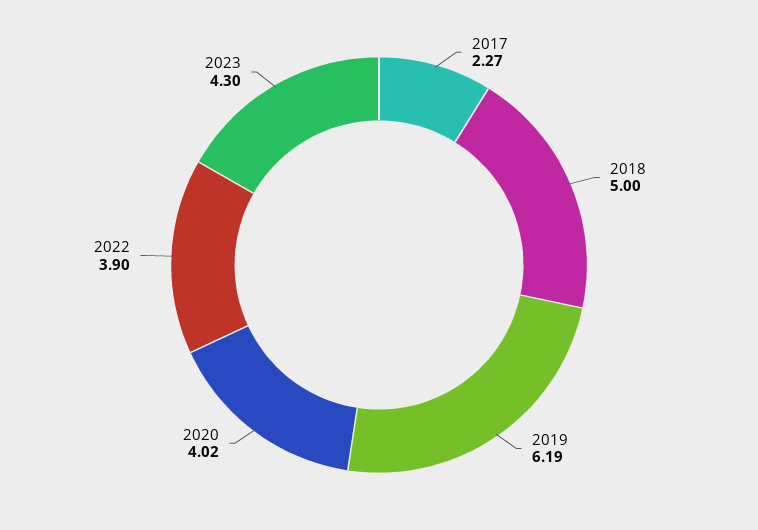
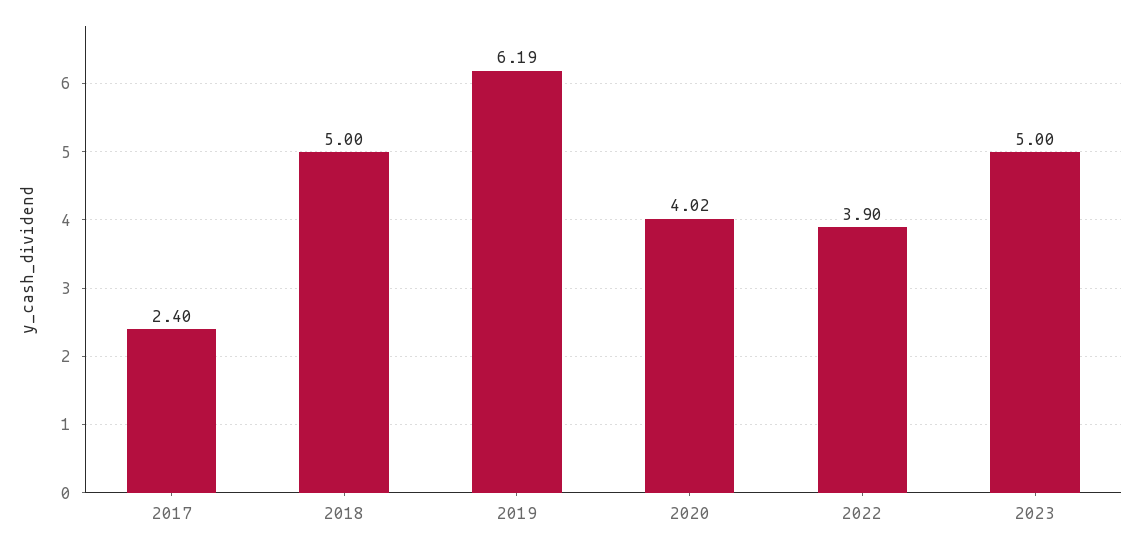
  {
-   "2017": 2.27,
+   "2017": 2.4,
    "2018": 5,
    "2019": 6.19,
    "2020": 4.02,
    "2022": 3.9,
-   "2023": 4.3
+   "2023": 5
  }

